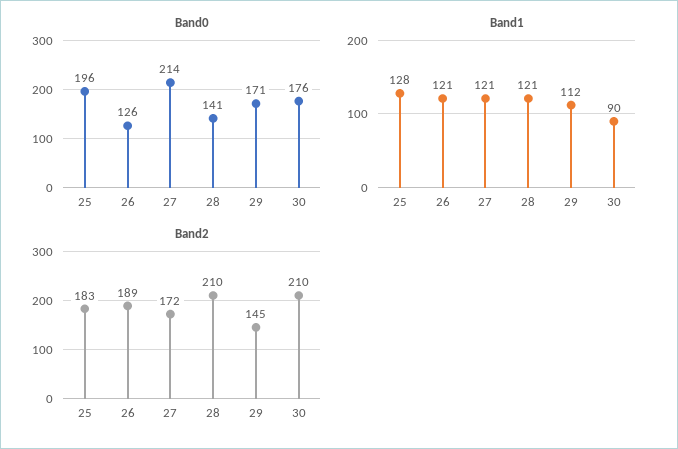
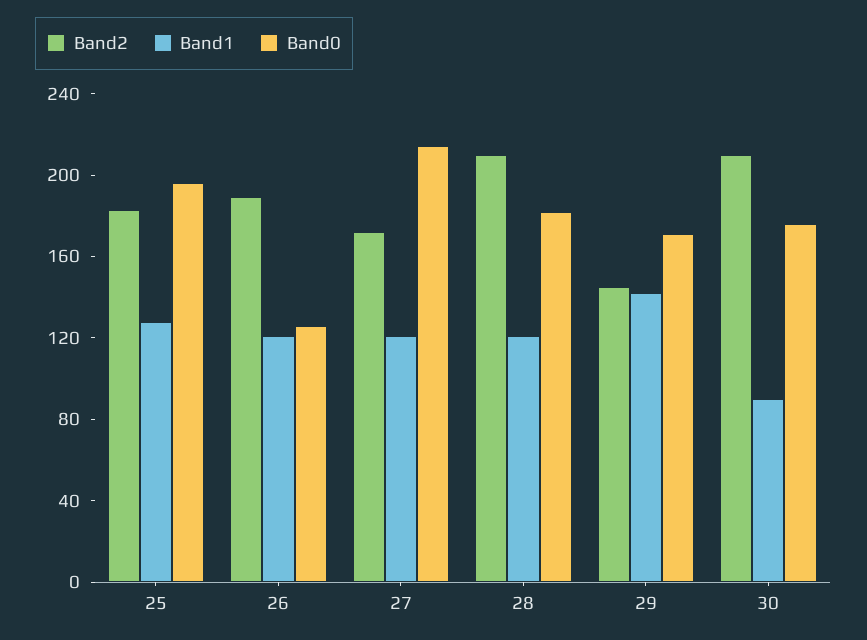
  {
    "Band0": {
      "25": 196,
      "26": 126,
      "27": 214,
-     "28": 141,
+     "28": 180,
      "29": 171,
      "30": 176
    },
    "Band1": {
      "25": 128,
      "26": 121,
      "27": 121,
      "28": 121,
-     "29": 112,
+     "29": 140,
      "30": 90
    },
    "Band2": {
      "25": 183,
      "26": 189,
      "27": 172,
      "28": 210,
      "29": 145,
      "30": 210
    }
  }

